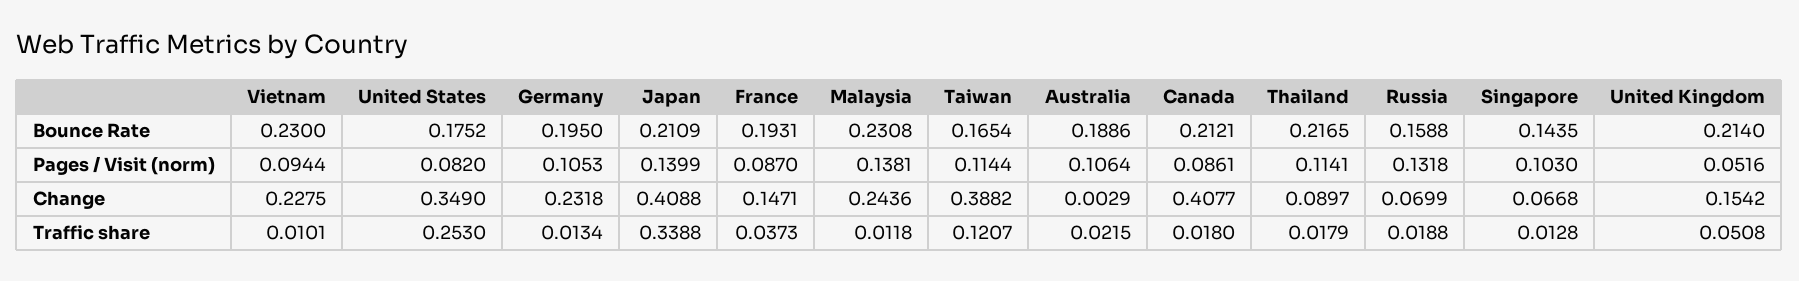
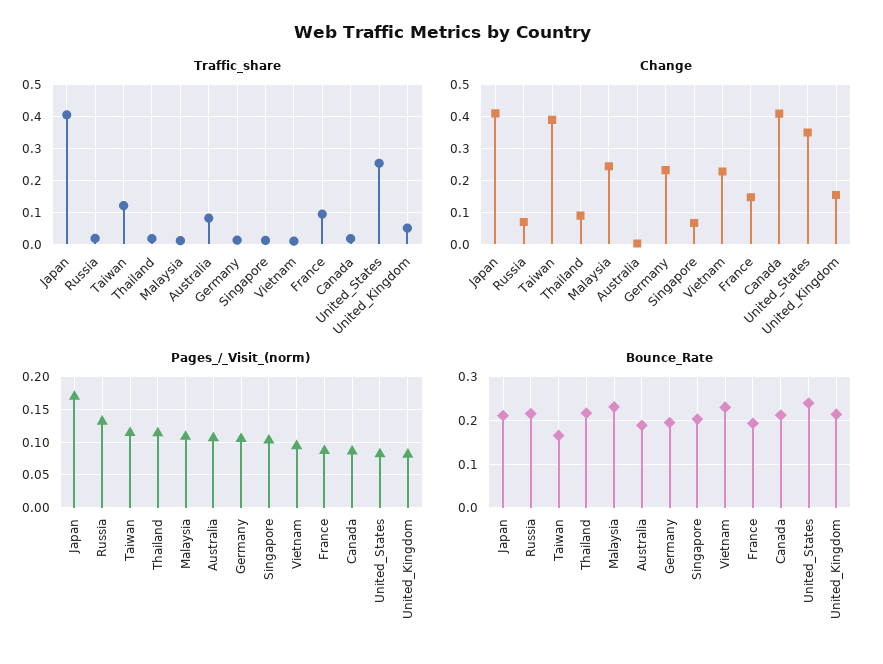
  {
    "Bounce Rate": {
      "Vietnam": 0.23,
-     "United States": 0.1752,
+     "United States": 0.24,
      "Germany": 0.195,
      "Japan": 0.2109,
      "France": 0.1931,
      "Malaysia": 0.2308,
      "Taiwan": 0.1654,
      "Australia": 0.1886,
      "Canada": 0.2121,
      "Thailand": 0.2165,
-     "Russia": 0.1588,
+     "Russia": 0.22,
-     "Singapore": 0.1435,
+     "Singapore": 0.2,
      "United Kingdom": 0.214
    },
    "Pages / Visit (norm)": {
      "Vietnam": 0.0944,
      "United States": 0.082,
      "Germany": 0.1053,
-     "Japan": 0.1399,
+     "Japan": 0.17,
      "France": 0.087,
-     "Malaysia": 0.1381,
+     "Malaysia": 0.11,
      "Taiwan": 0.1144,
      "Australia": 0.1064,
      "Canada": 0.0861,
      "Thailand": 0.1141,
      "Russia": 0.1318,
      "Singapore": 0.103,
-     "United Kingdom": 0.0516
+     "United Kingdom": 0.08
    },
    "Change": {
      "Vietnam": 0.2275,
      "United States": 0.349,
      "Germany": 0.2318,
      "Japan": 0.4088,
      "France": 0.1471,
      "Malaysia": 0.2436,
      "Taiwan": 0.3882,
      "Australia": 0.0029,
      "Canada": 0.4077,
      "Thailand": 0.0897,
      "Russia": 0.0699,
      "Singapore": 0.0668,
      "United Kingdom": 0.1542
    },
    "Traffic share": {
      "Vietnam": 0.0101,
      "United States": 0.253,
      "Germany": 0.0134,
-     "Japan": 0.3388,
+     "Japan": 0.4,
-     "France": 0.0373,
+     "France": 0.1,
      "Malaysia": 0.0118,
      "Taiwan": 0.1207,
-     "Australia": 0.0215,
+     "Australia": 0.08,
      "Canada": 0.018,
      "Thailand": 0.0179,
      "Russia": 0.0188,
      "Singapore": 0.0128,
      "United Kingdom": 0.0508
    }
  }

